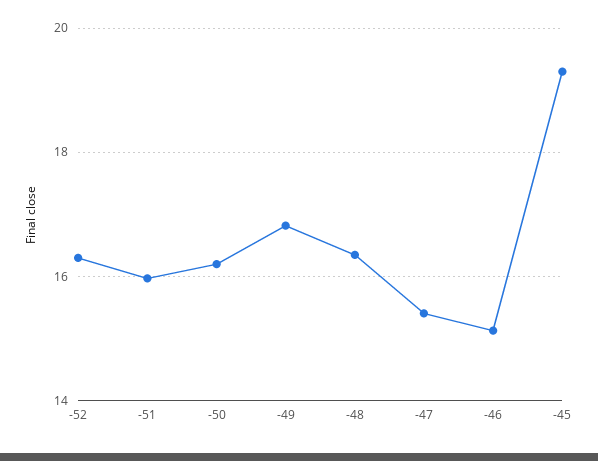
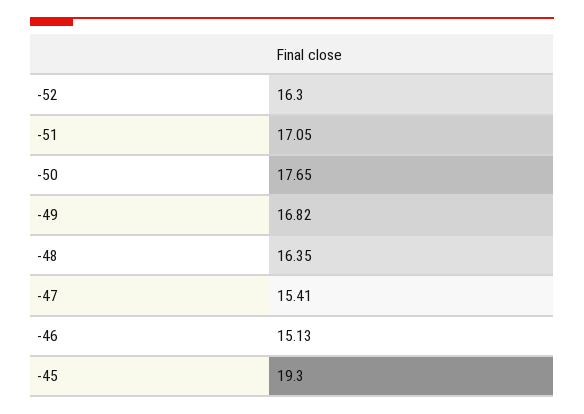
  {
    "-52": 16.3,
-   "-51": 16,
+   "-51": 17.05,
-   "-50": 16.2,
+   "-50": 17.65,
    "-49": 16.82,
    "-48": 16.35,
    "-47": 15.41,
    "-46": 15.13,
    "-45": 19.3
  }

